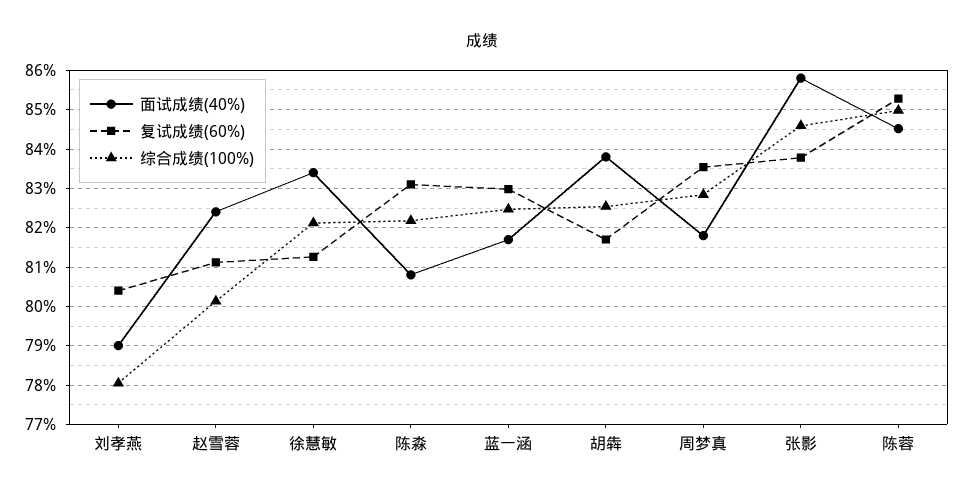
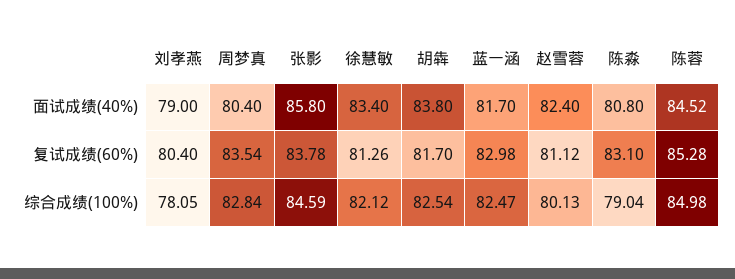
  {
    "面试成绩(40%)": {
      "刘孝燕": 79,
      "赵雪蓉": 82.4,
      "徐慧敏": 83.4,
      "陈淼": 80.8,
      "蓝一涵": 81.7,
      "胡犇": 83.8,
-     "周梦真": 81.8,
+     "周梦真": 80.4,
      "张影": 85.8,
      "陈蓉": 84.52
    },
    "复试成绩(60%)": {
      "刘孝燕": 80.4,
      "赵雪蓉": 81.12,
      "徐慧敏": 81.26,
      "陈淼": 83.1,
      "蓝一涵": 82.98,
      "胡犇": 81.7,
      "周梦真": 83.54,
      "张影": 83.78,
      "陈蓉": 85.28
    },
    "综合成绩(100%)": {
      "刘孝燕": 78.05,
      "赵雪蓉": 80.13,
      "徐慧敏": 82.12,
-     "陈淼": 82.2,
+     "陈淼": 79.04,
      "蓝一涵": 82.47,
      "胡犇": 82.54,
      "周梦真": 82.84,
      "张影": 84.59,
      "陈蓉": 84.98
    }
  }

